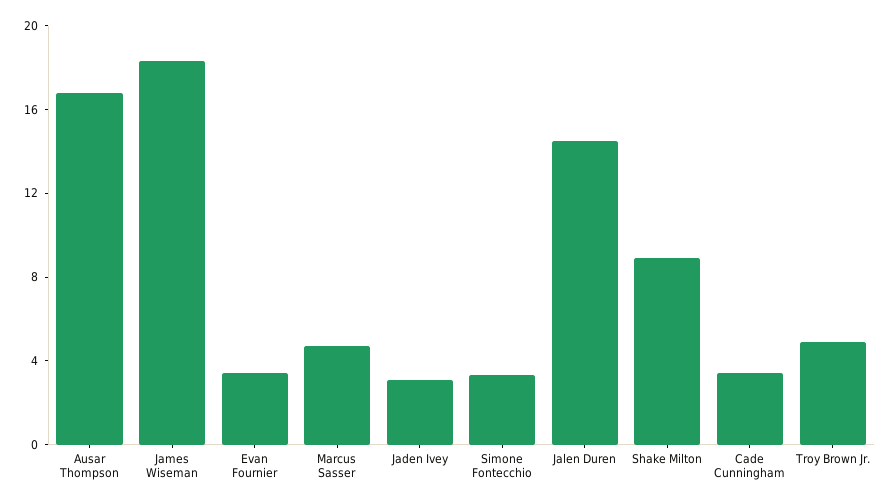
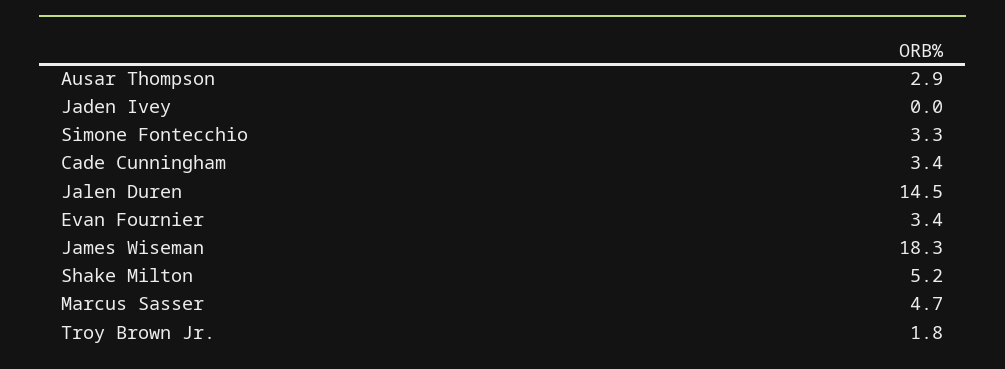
  {
-   "Ausar Thompson": 17,
+   "Ausar Thompson": 2.9,
    "James Wiseman": 18.3,
    "Evan Fournier": 3.4,
    "Marcus Sasser": 4.7,
-   "Jaden Ivey": 3,
+   "Jaden Ivey": 0,
    "Simone Fontecchio": 3.3,
    "Jalen Duren": 14.5,
-   "Shake Milton": 9,
+   "Shake Milton": 5.2,
    "Cade Cunningham": 3.4,
-   "Troy Brown Jr.": 5
+   "Troy Brown Jr.": 1.8
  }

